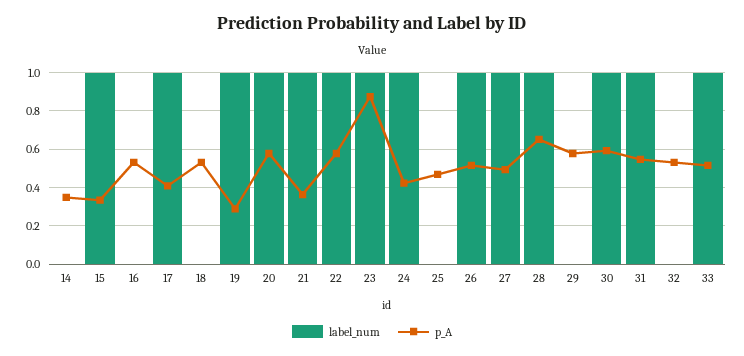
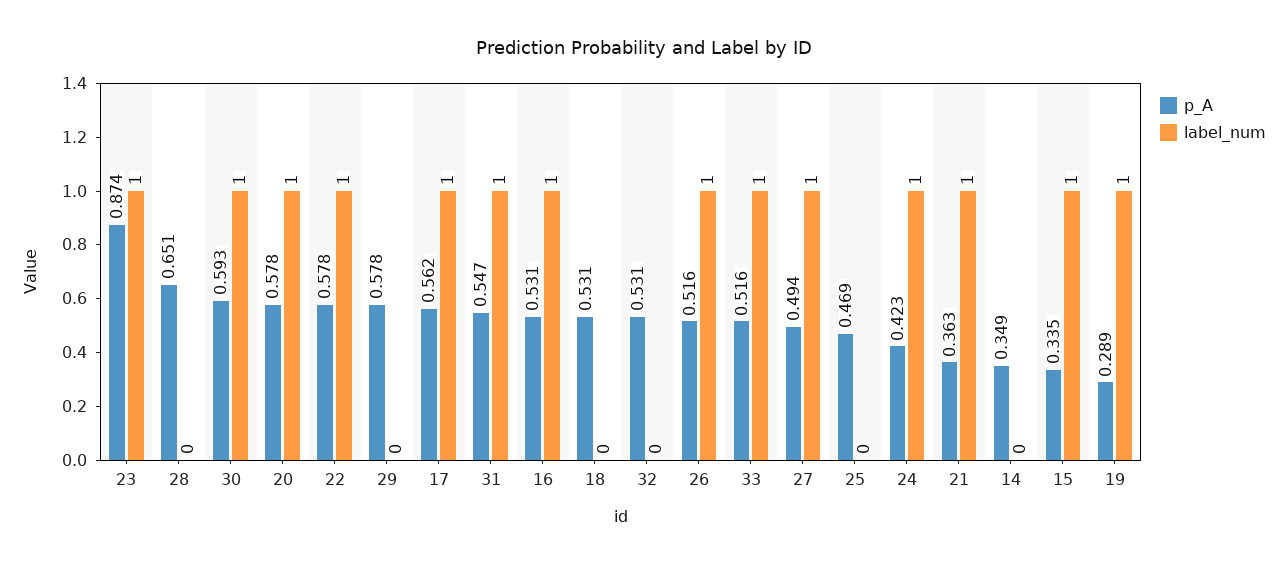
  {
    "label_num": {
      "14": 0,
      "15": 1,
-     "16": 0,
+     "16": 1,
      "17": 1,
      "18": 0,
      "19": 1,
      "20": 1,
      "21": 1,
      "22": 1,
      "23": 1,
      "24": 1,
      "25": 0,
      "26": 1,
      "27": 1,
-     "28": 1,
+     "28": 0,
      "29": 0,
      "30": 1,
      "31": 1,
      "32": 0,
      "33": 1
    },
    "p_A": {
      "14": 0.349,
      "15": 0.335,
      "16": 0.531,
-     "17": 0.4,
+     "17": 0.562,
      "18": 0.531,
      "19": 0.289,
      "20": 0.578,
      "21": 0.363,
      "22": 0.578,
      "23": 0.874,
      "24": 0.423,
      "25": 0.469,
      "26": 0.516,
      "27": 0.494,
      "28": 0.651,
      "29": 0.578,
      "30": 0.593,
      "31": 0.547,
      "32": 0.531,
      "33": 0.516
    }
  }

